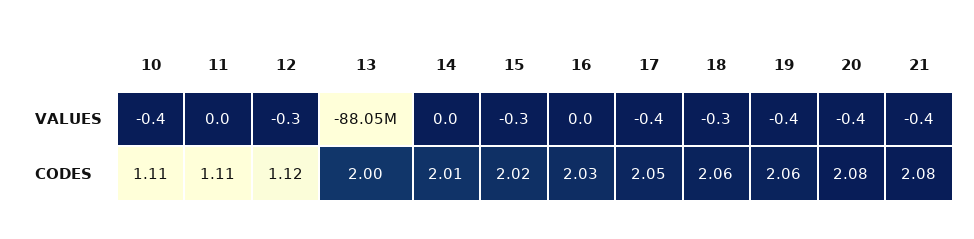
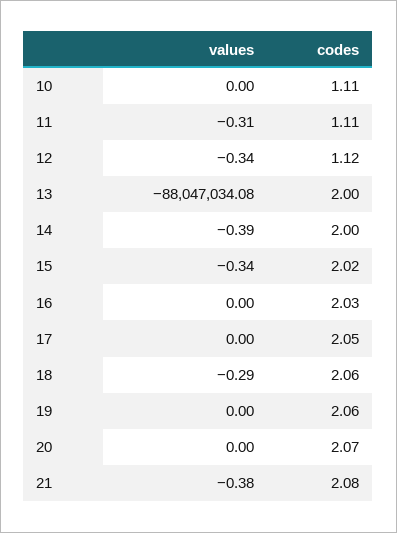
  {
    "10": {
-     "VALUES": -0.4,
+     "VALUES": 0,
      "CODES": 1.11
    },
    "11": {
-     "VALUES": 0,
+     "VALUES": -0.31,
      "CODES": 1.11
    },
    "12": {
      "VALUES": -0.34,
      "CODES": 1.12
    },
    "13": {
      "VALUES": -88047034.08,
      "CODES": 2
    },
    "14": {
-     "VALUES": 0,
+     "VALUES": -0.39,
-     "CODES": 2.01
+     "CODES": 2
    },
    "15": {
      "VALUES": -0.34,
      "CODES": 2.02
    },
    "16": {
      "VALUES": 0,
      "CODES": 2.03
    },
    "17": {
-     "VALUES": -0.4,
+     "VALUES": 0,
      "CODES": 2.05
    },
    "18": {
      "VALUES": -0.29,
      "CODES": 2.06
    },
    "19": {
-     "VALUES": -0.4,
+     "VALUES": 0,
      "CODES": 2.06
    },
    "20": {
-     "VALUES": -0.4,
+     "VALUES": 0,
-     "CODES": 2.08
+     "CODES": 2.07
    },
    "21": {
      "VALUES": -0.38,
      "CODES": 2.08
    }
  }

